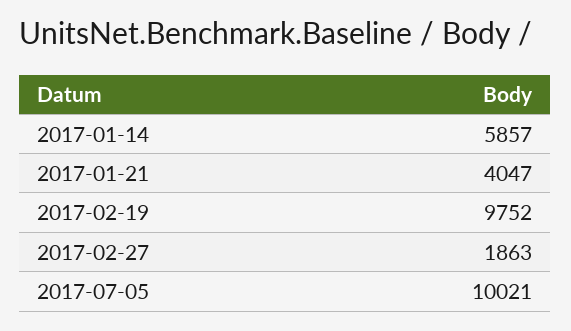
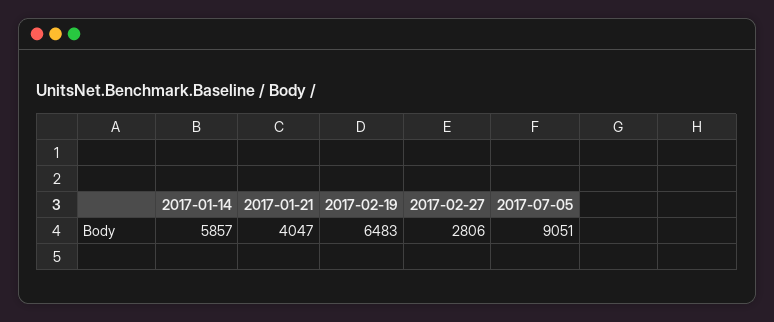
  {
    "2017-01-14": 5857,
    "2017-01-21": 4047,
-   "2017-02-19": 9752,
+   "2017-02-19": 6483,
-   "2017-02-27": 1863,
+   "2017-02-27": 2806,
-   "2017-07-05": 10021
+   "2017-07-05": 9051
  }

